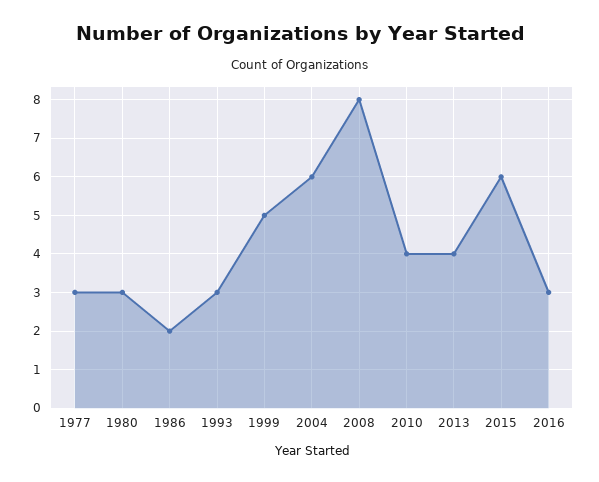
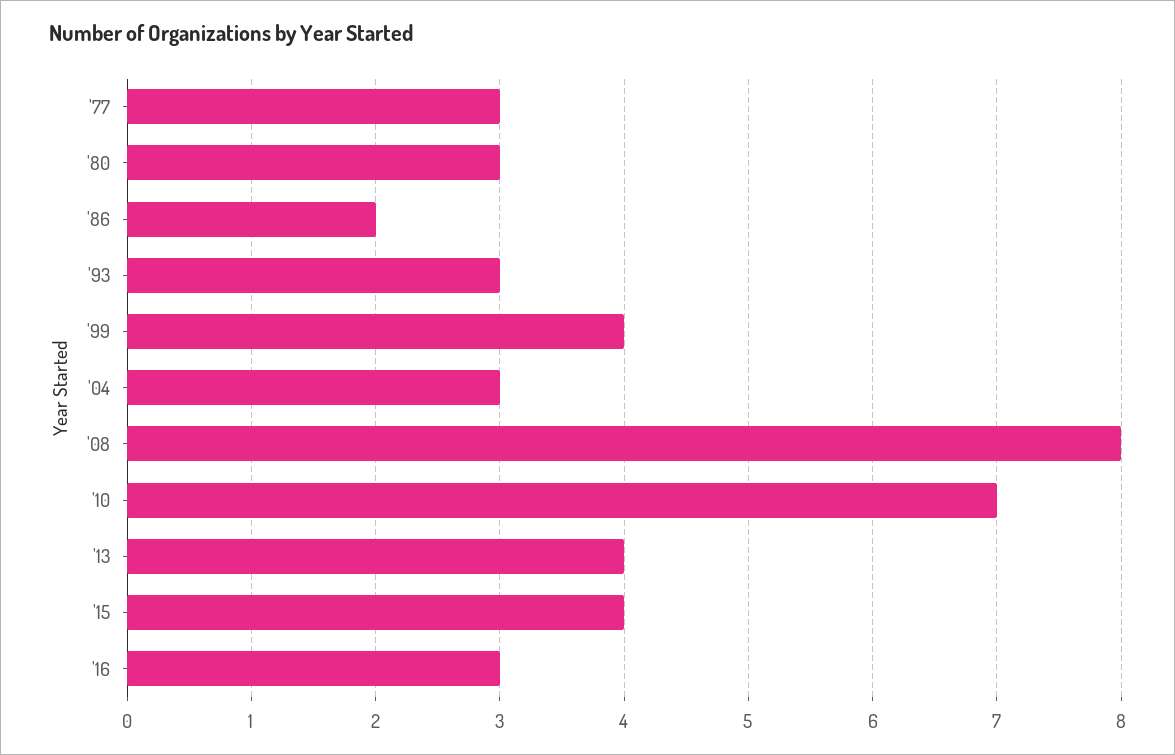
  {
    "1977": 3,
    "1980": 3,
    "1986": 2,
    "1993": 3,
-   "1999": 5,
+   "1999": 4,
-   "2004": 6,
+   "2004": 3,
    "2008": 8,
-   "2010": 4,
+   "2010": 7,
    "2013": 4,
-   "2015": 6,
+   "2015": 4,
    "2016": 3
  }

